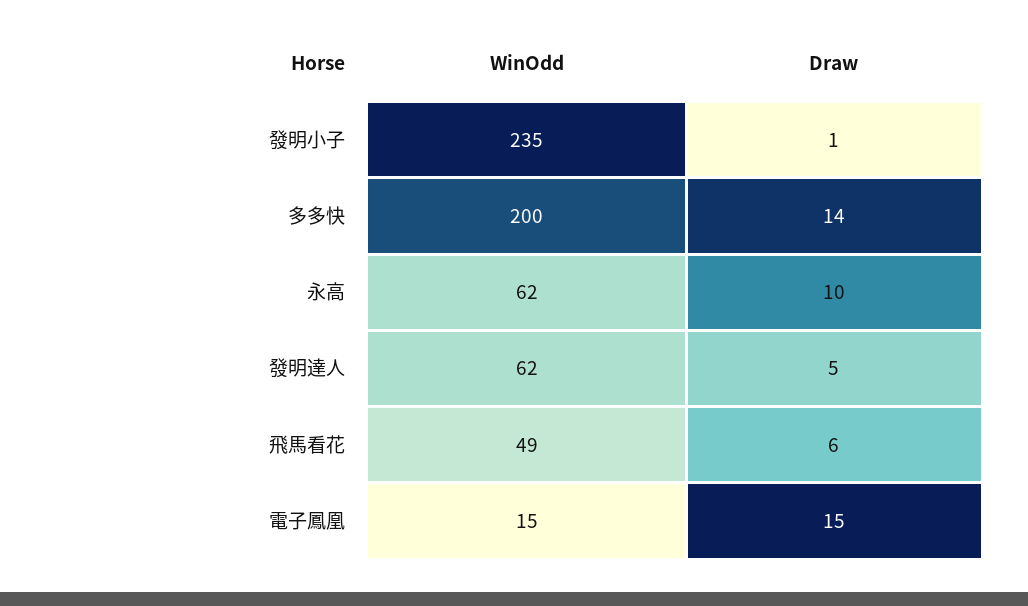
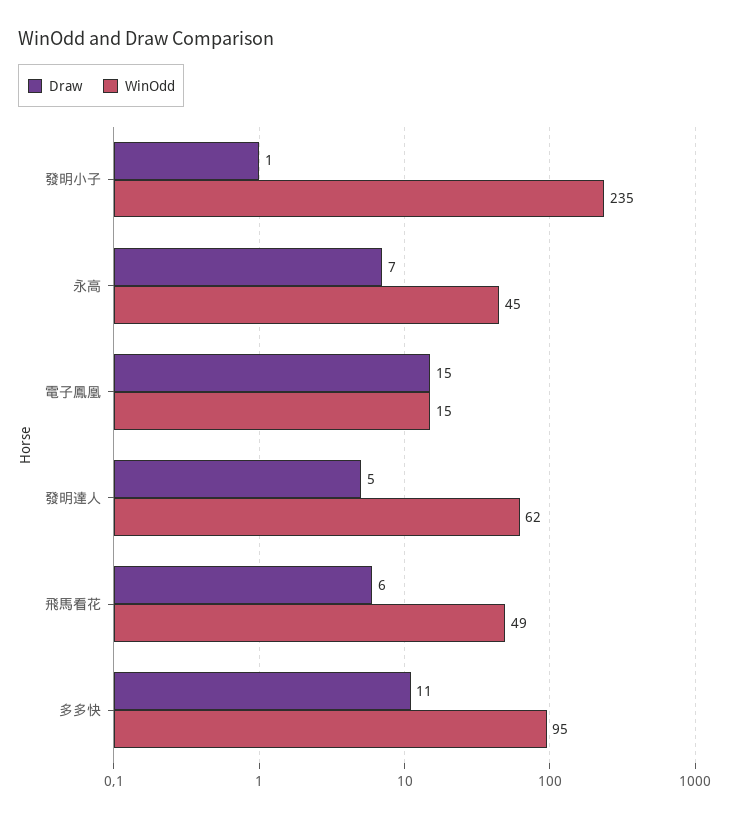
  {
    "WinOdd": {
      "發明小子": 235,
-     "多多快": 200,
+     "多多快": 95,
-     "永高": 62,
+     "永高": 45,
      "發明達人": 62,
      "飛馬看花": 49,
      "電子鳳凰": 15
    },
    "Draw": {
      "發明小子": 1,
-     "多多快": 14,
+     "多多快": 11,
-     "永高": 10,
+     "永高": 7,
      "發明達人": 5,
      "飛馬看花": 6,
      "電子鳳凰": 15
    }
  }

